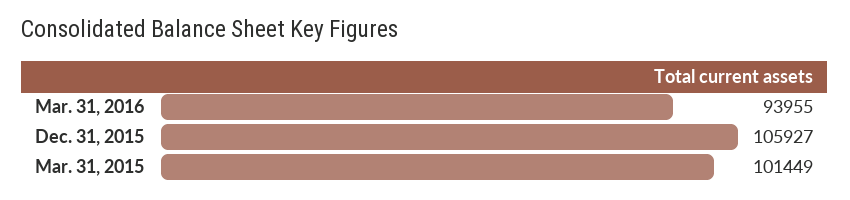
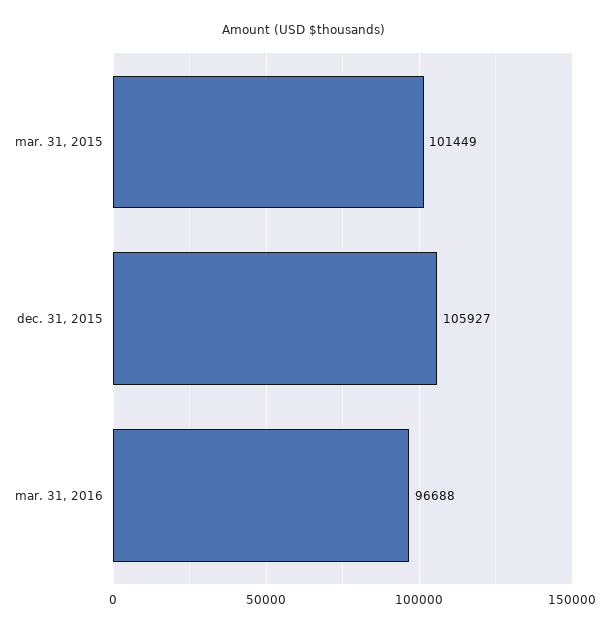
  {
-   "Mar. 31, 2016": 93955,
+   "Mar. 31, 2016": 96688,
    "Dec. 31, 2015": 105927,
    "Mar. 31, 2015": 101449
  }

